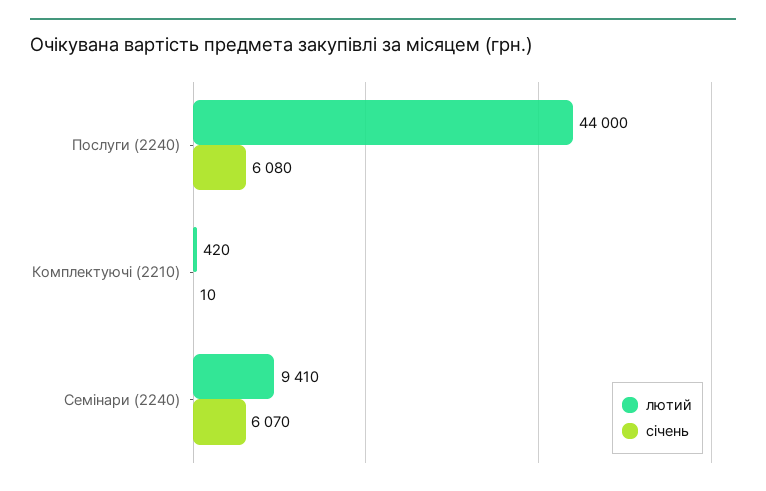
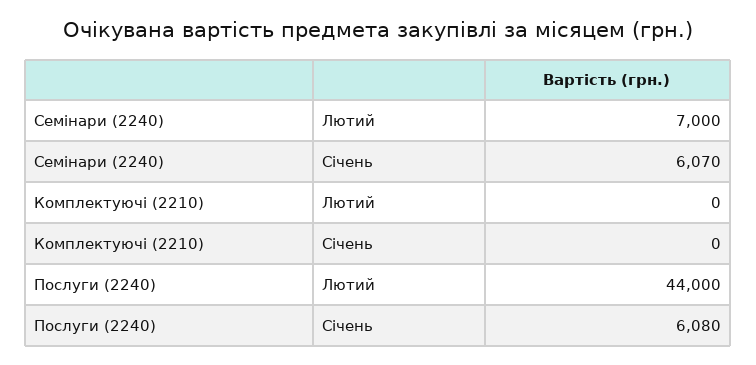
  {
    "лютий": {
      "Послуги (2240)": 44000,
-     "Комплектуючі (2210)": 420,
+     "Комплектуючі (2210)": 0,
-     "Семінари (2240)": 9410
+     "Семінари (2240)": 7000
    },
    "січень": {
      "Послуги (2240)": 6080,
-     "Комплектуючі (2210)": 10,
+     "Комплектуючі (2210)": 0,
      "Семінари (2240)": 6070
    }
  }

